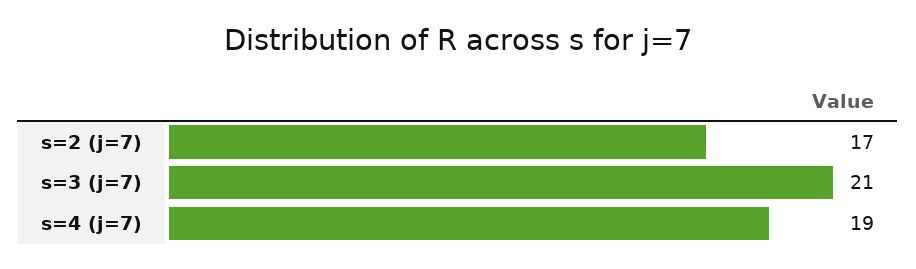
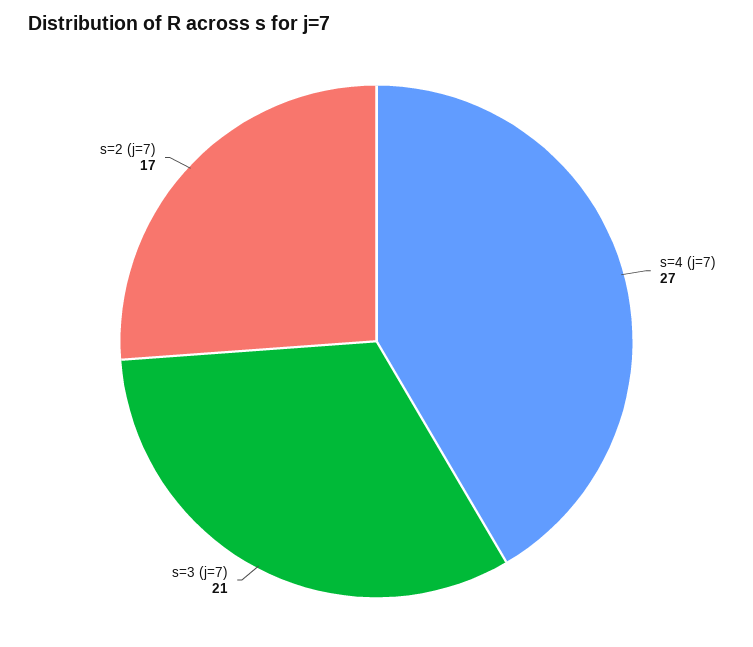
  {
    "s=2 (j=7)": 17,
    "s=3 (j=7)": 21,
-   "s=4 (j=7)": 19
+   "s=4 (j=7)": 27
  }

